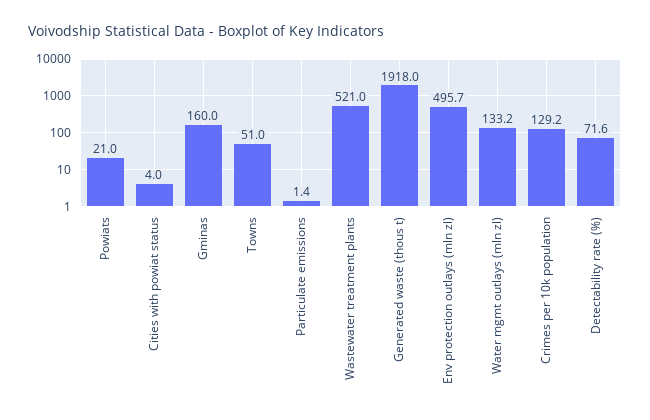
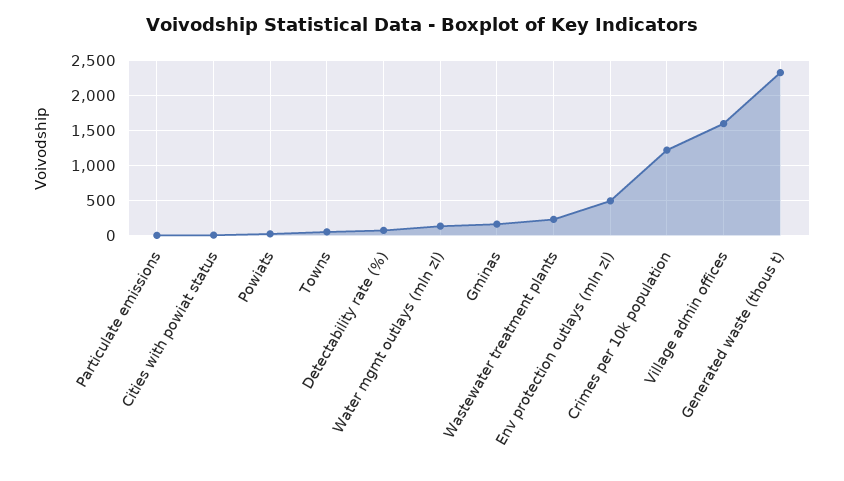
  {
    "Powiats": 21,
    "Cities with powiat status": 4,
    "Gminas": 160,
    "Towns": 51,
    "Particulate emissions": 1.4,
-   "Wastewater treatment plants": 521,
+   "Wastewater treatment plants": 200,
-   "Generated waste (thous t)": 1918,
+   "Generated waste (thous t)": 2300,
    "Env protection outlays (mln zl)": 495.7,
    "Water mgmt outlays (mln zl)": 133.2,
-   "Crimes per 10k population": 129.2,
+   "Crimes per 10k population": 1200,
-   "Detectability rate (%)": 71.6
+   "Detectability rate (%)": 71.6,
+   "Village admin offices": 1600
  }

